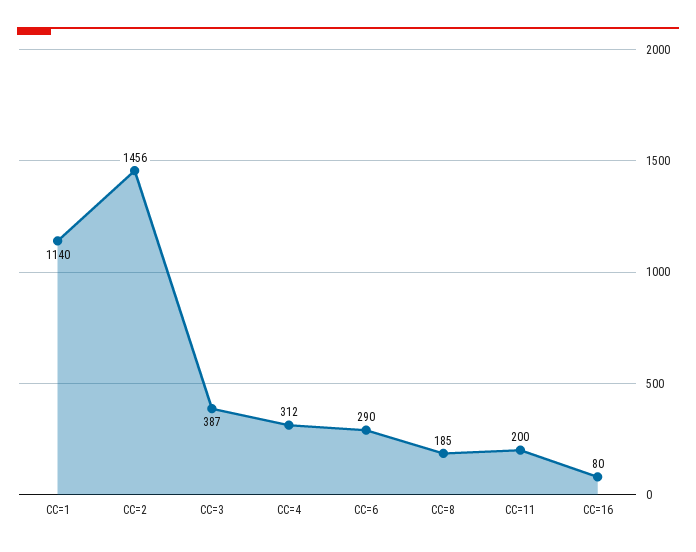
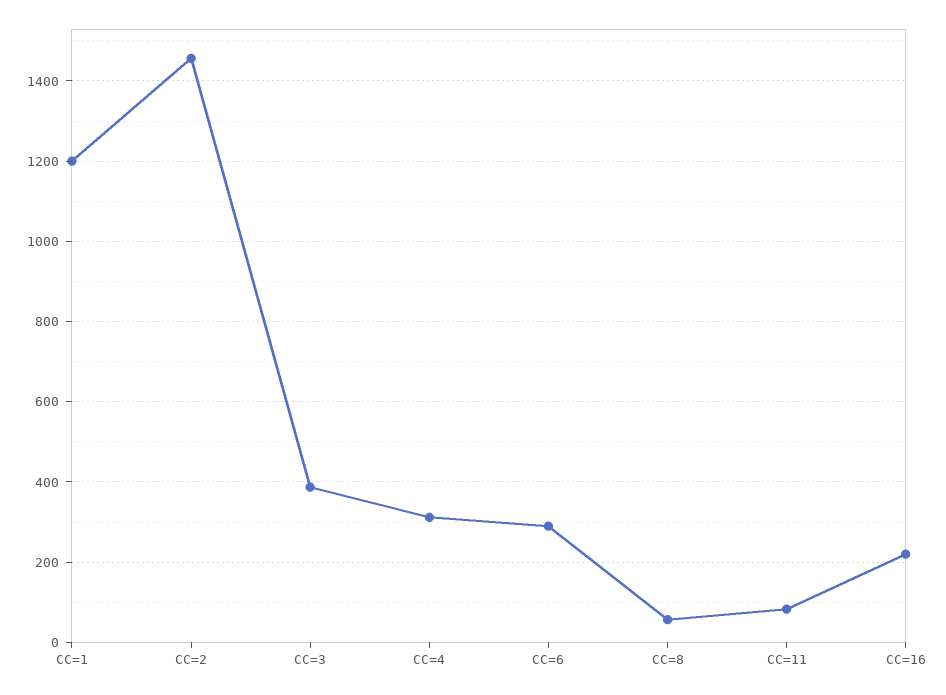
  {
-   "CC=1": 1140,
+   "CC=1": 1200,
    "CC=2": 1456,
    "CC=3": 387,
    "CC=4": 312,
    "CC=6": 290,
-   "CC=8": 185,
+   "CC=8": 60,
-   "CC=11": 200,
+   "CC=11": 80,
-   "CC=16": 80
+   "CC=16": 220
  }

